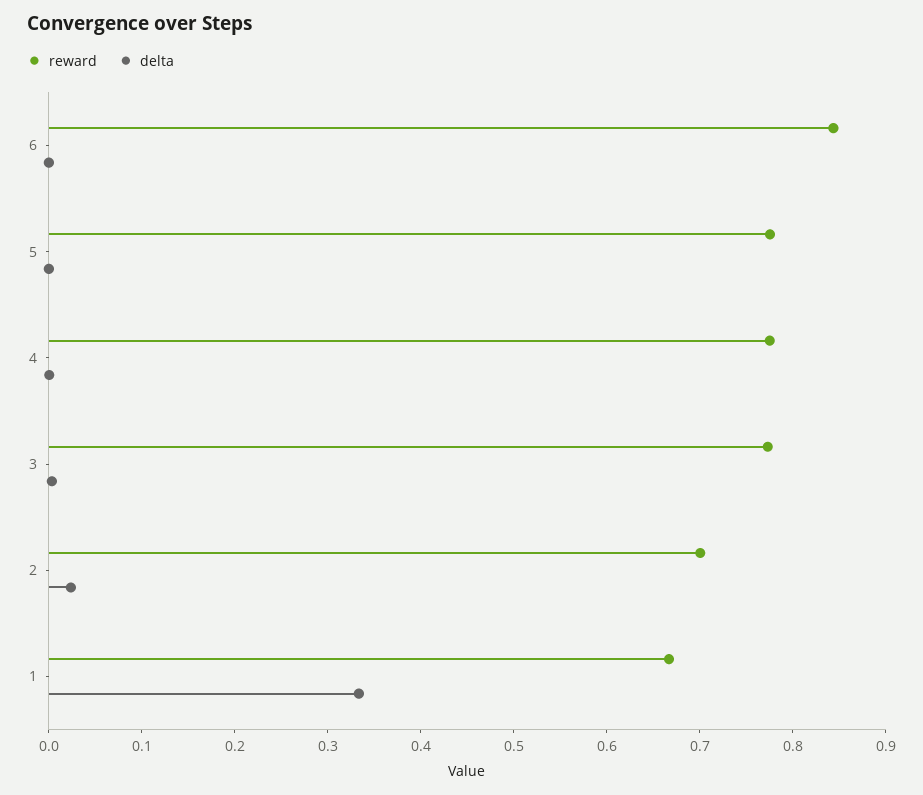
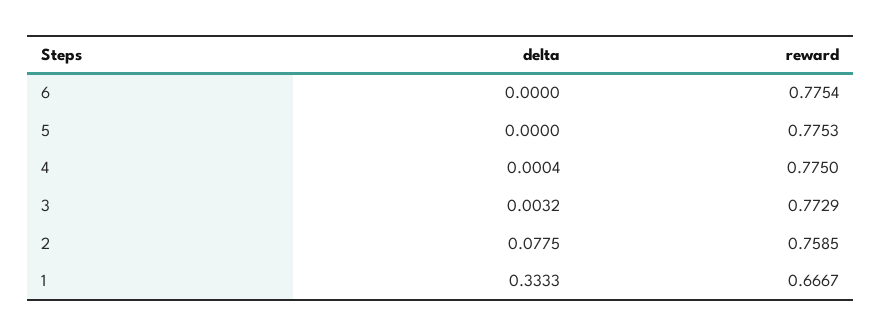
  {
    "reward": {
-     "6": 0.84,
+     "6": 0.7754,
      "5": 0.7753,
      "4": 0.775,
      "3": 0.7729,
-     "2": 0.7,
+     "2": 0.7585,
      "1": 0.6667
    },
    "delta": {
      "6": 0,
      "5": 0,
      "4": 0.0004,
      "3": 0.0032,
-     "2": 0.02,
+     "2": 0.0775,
      "1": 0.3333
    }
  }

